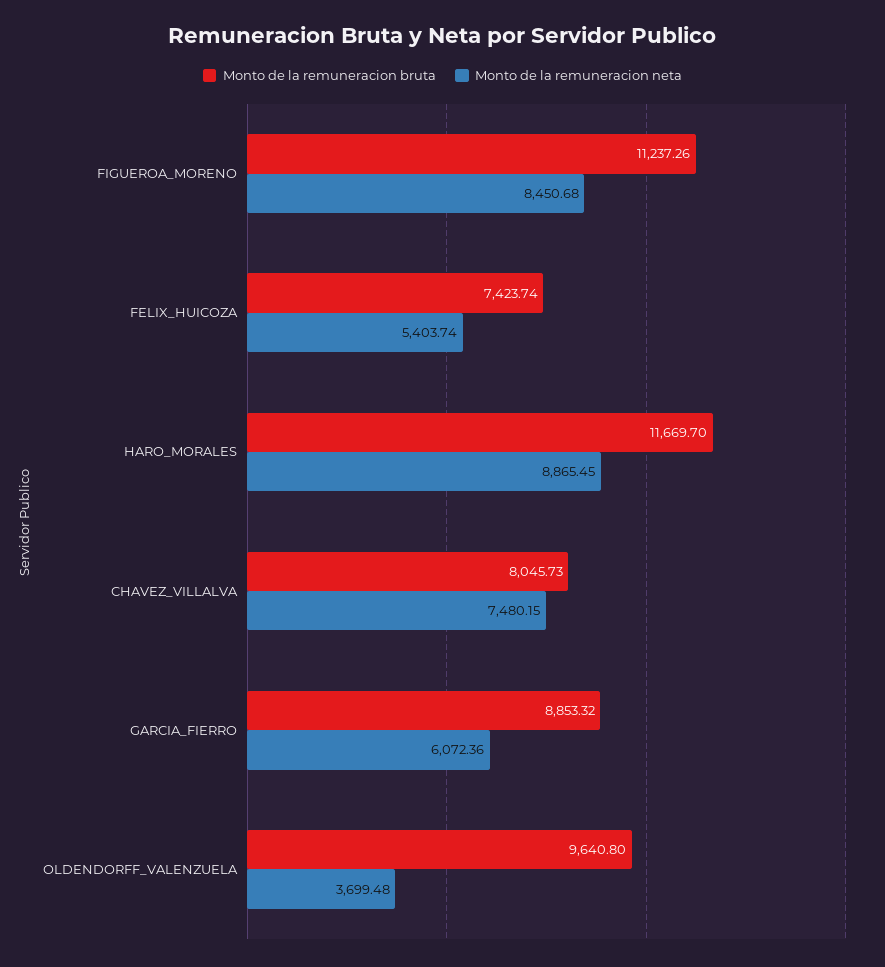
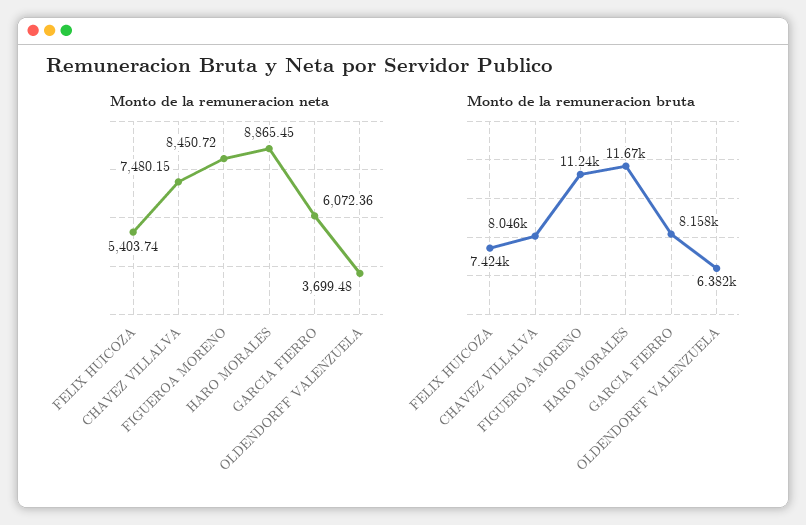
  {
    "Monto de la remuneracion bruta": {
      "FIGUEROA_MORENO": 11237.26,
      "FELIX_HUICOZA": 7423.74,
      "HARO_MORALES": 11669.7,
      "CHAVEZ_VILLALVA": 8045.73,
-     "GARCIA_FIERRO": 8853.32,
+     "GARCIA_FIERRO": 8158,
-     "OLDENDORFF_VALENZUELA": 9640.8
+     "OLDENDORFF_VALENZUELA": 6382
    },
    "Monto de la remuneracion neta": {
-     "FIGUEROA_MORENO": 8450.68,
+     "FIGUEROA_MORENO": 8450.72,
      "FELIX_HUICOZA": 5403.74,
      "HARO_MORALES": 8865.45,
      "CHAVEZ_VILLALVA": 7480.15,
      "GARCIA_FIERRO": 6072.36,
      "OLDENDORFF_VALENZUELA": 3699.48
    }
  }

